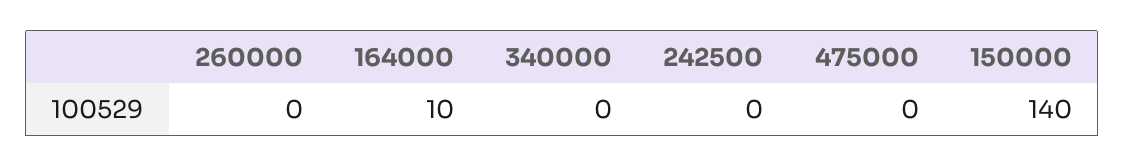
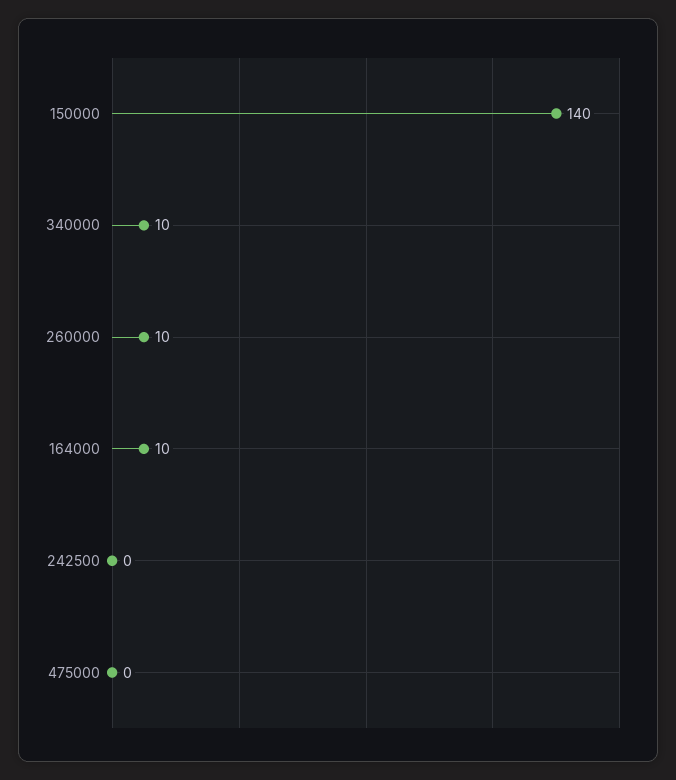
  {
-   "260000": 0,
+   "260000": 10,
    "164000": 10,
-   "340000": 0,
+   "340000": 10,
    "242500": 0,
    "475000": 0,
    "150000": 140
  }

